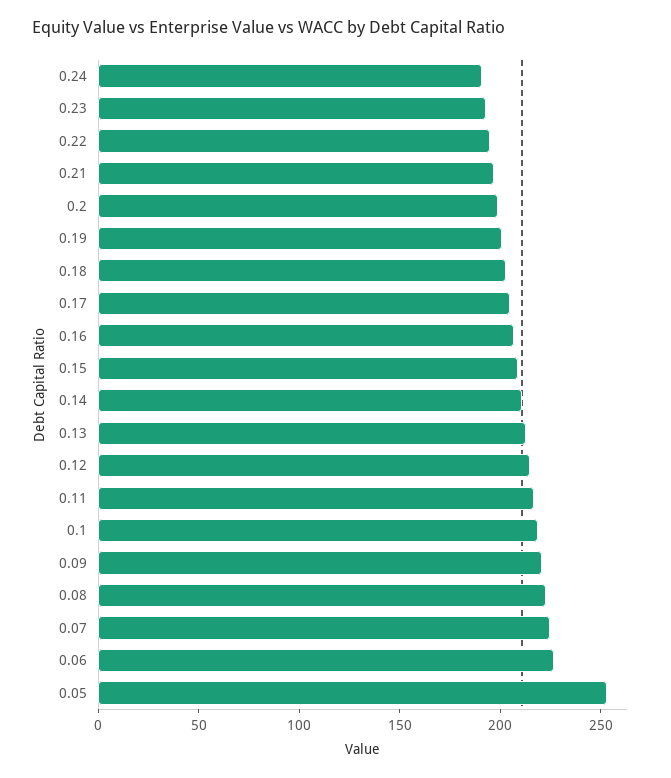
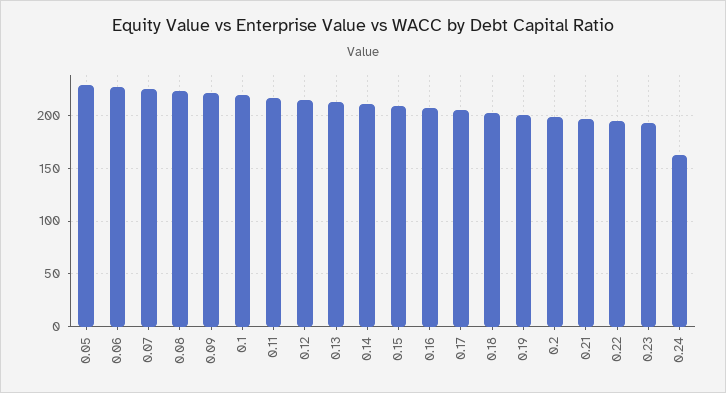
  {
-   "0.24": 190,
+   "0.24": 160,
    "0.23": 190,
    "0.22": 190,
    "0.21": 200,
    "0.2": 200,
    "0.19": 200,
    "0.18": 200,
    "0.17": 200,
    "0.16": 210,
    "0.15": 210,
    "0.14": 210,
    "0.13": 210,
    "0.12": 210,
    "0.11": 220,
    "0.1": 220,
    "0.09": 220,
    "0.08": 220,
    "0.07": 220,
    "0.06": 230,
-   "0.05": 250
+   "0.05": 230
  }

